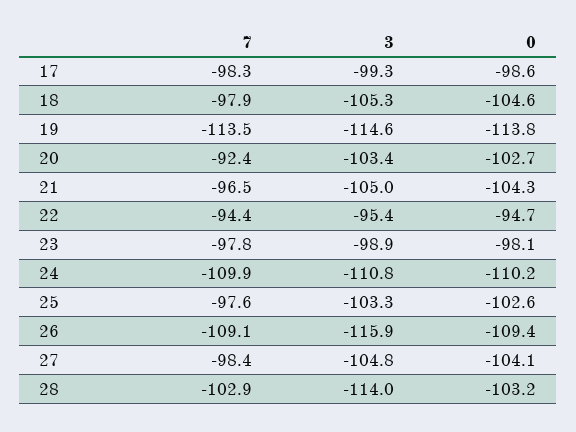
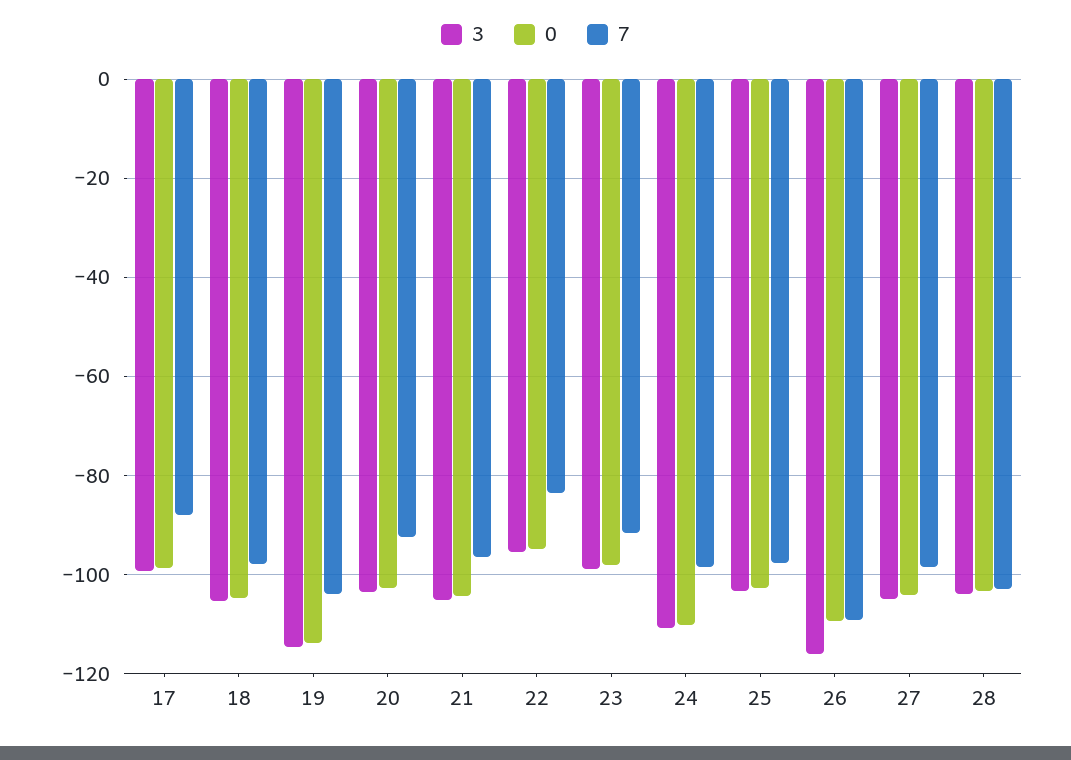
  {
    "7": {
-     "17": -98.3,
+     "17": -88,
      "18": -97.9,
-     "19": -113.5,
+     "19": -104,
      "20": -92.4,
      "21": -96.5,
-     "22": -94.4,
+     "22": -84,
-     "23": -97.8,
+     "23": -92,
-     "24": -109.9,
+     "24": -98,
      "25": -97.6,
      "26": -109.1,
      "27": -98.4,
      "28": -102.9
    },
    "3": {
      "17": -99.3,
      "18": -105.3,
      "19": -114.6,
      "20": -103.4,
      "21": -105,
      "22": -95.4,
      "23": -98.9,
      "24": -110.8,
      "25": -103.3,
      "26": -115.9,
      "27": -104.8,
-     "28": -114
+     "28": -104
    },
    "0": {
      "17": -98.6,
      "18": -104.6,
      "19": -113.8,
      "20": -102.7,
      "21": -104.3,
      "22": -94.7,
      "23": -98.1,
      "24": -110.2,
      "25": -102.6,
      "26": -109.4,
      "27": -104.1,
      "28": -103.2
    }
  }

